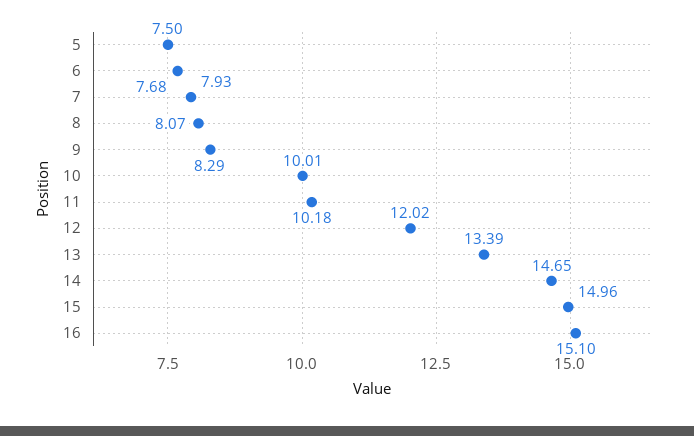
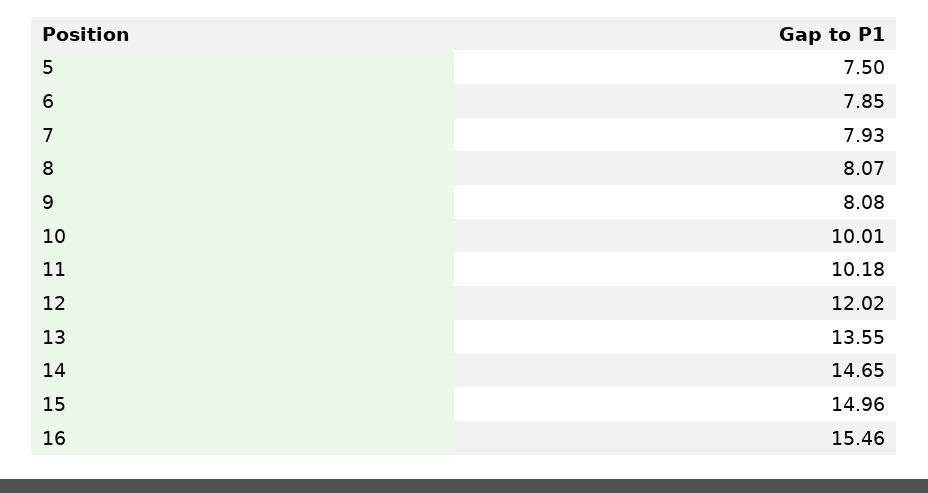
  {
    "5": 7.5,
-   "6": 7.68,
+   "6": 7.85,
    "7": 7.93,
    "8": 8.07,
-   "9": 8.29,
+   "9": 8.08,
    "10": 10.01,
    "11": 10.18,
    "12": 12.02,
-   "13": 13.39,
+   "13": 13.55,
    "14": 14.65,
    "15": 14.96,
-   "16": 15.1
+   "16": 15.46
  }

